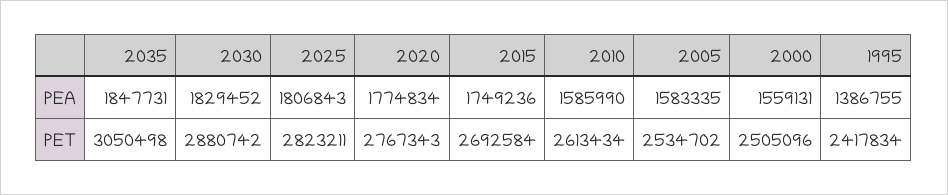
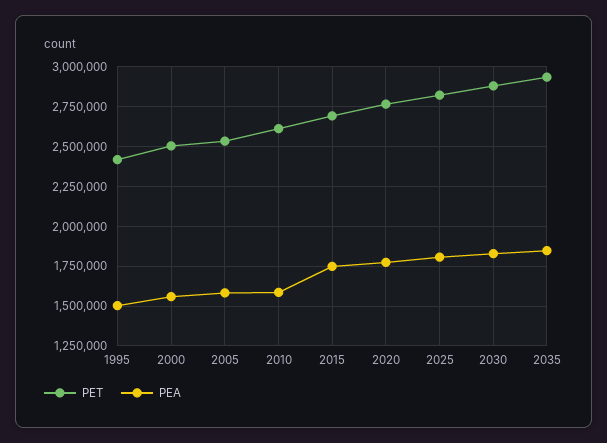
  {
    "PEA": {
      "2035": 1847731,
      "2030": 1829452,
      "2025": 1806843,
      "2020": 1774834,
      "2015": 1749236,
      "2010": 1585990,
      "2005": 1583335,
      "2000": 1559131,
-     "1995": 1386755
+     "1995": 1500000
    },
    "PET": {
-     "2035": 3050498,
+     "2035": 2950000,
      "2030": 2880742,
      "2025": 2823211,
      "2020": 2767343,
      "2015": 2692584,
      "2010": 2613434,
      "2005": 2534702,
      "2000": 2505096,
      "1995": 2417834
    }
  }

